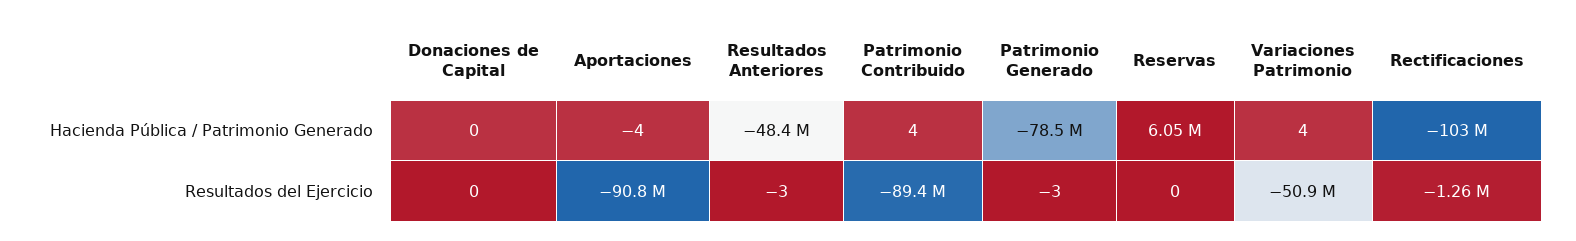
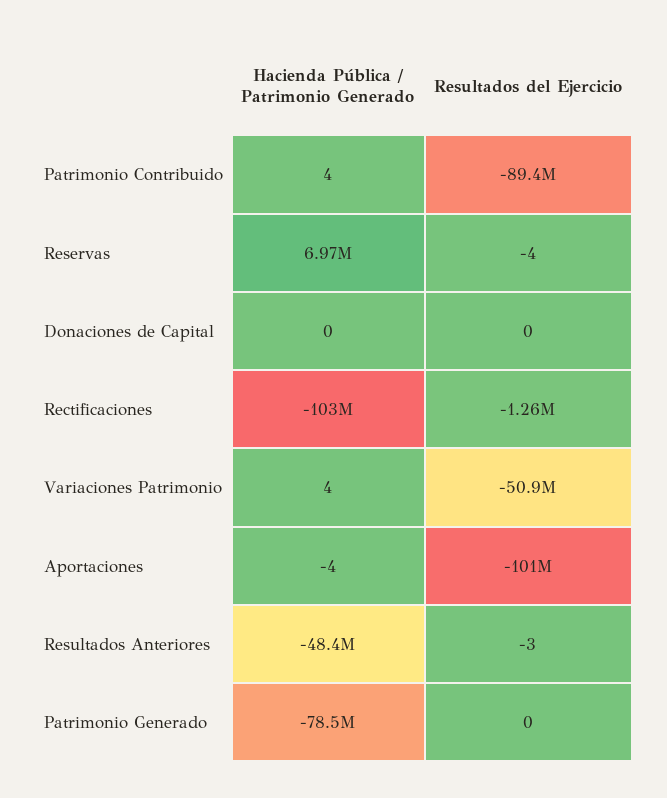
  {
    "Donaciones de Capital": {
      "Hacienda Pública / Patrimonio Generado": 0,
      "Resultados del Ejercicio": 0
    },
    "Aportaciones": {
      "Hacienda Pública / Patrimonio Generado": -4,
-     "Resultados del Ejercicio": -90800000
+     "Resultados del Ejercicio": -101000000
    },
    "Resultados Anteriores": {
      "Hacienda Pública / Patrimonio Generado": -48400000,
      "Resultados del Ejercicio": -3
    },
    "Patrimonio Contribuido": {
      "Hacienda Pública / Patrimonio Generado": 4,
      "Resultados del Ejercicio": -89400000
    },
    "Patrimonio Generado": {
      "Hacienda Pública / Patrimonio Generado": -78500000,
-     "Resultados del Ejercicio": -3
+     "Resultados del Ejercicio": 0
    },
    "Reservas": {
-     "Hacienda Pública / Patrimonio Generado": 6050000,
+     "Hacienda Pública / Patrimonio Generado": 6970000,
-     "Resultados del Ejercicio": 0
+     "Resultados del Ejercicio": -4
    },
    "Variaciones Patrimonio": {
      "Hacienda Pública / Patrimonio Generado": 4,
      "Resultados del Ejercicio": -50900000
    },
    "Rectificaciones": {
      "Hacienda Pública / Patrimonio Generado": -103000000,
      "Resultados del Ejercicio": -1260000
    }
  }

